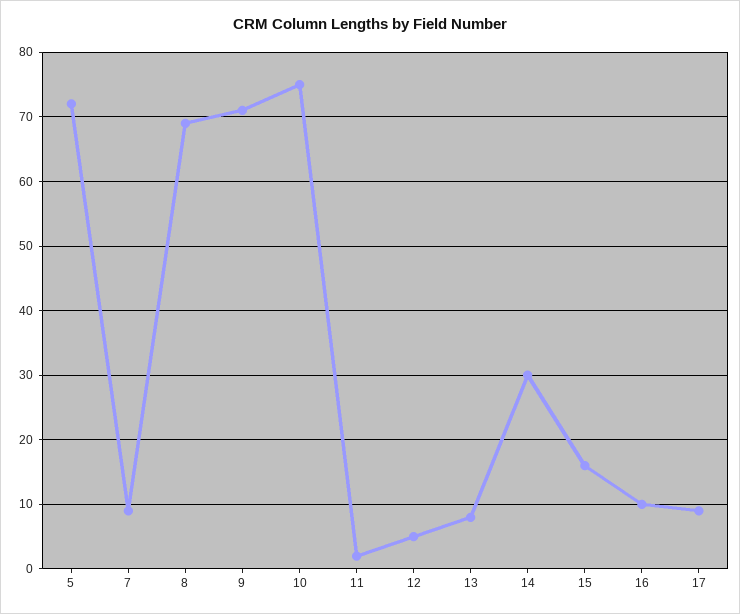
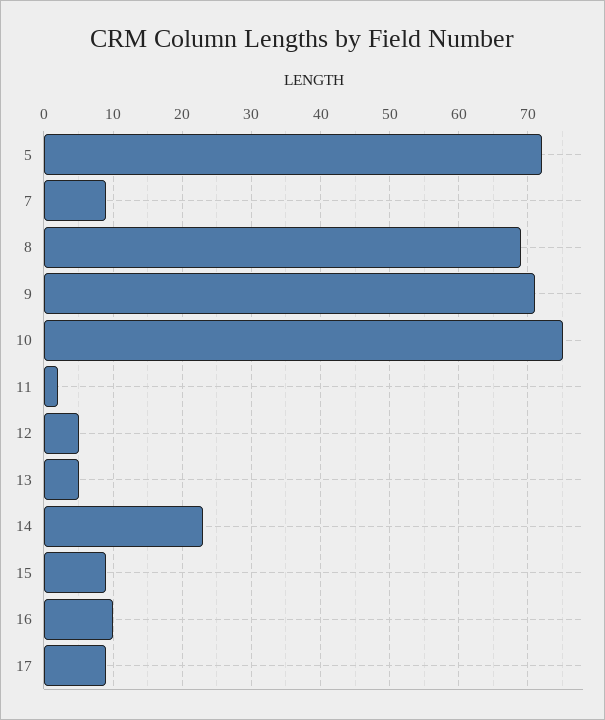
  {
    "5": 72,
    "7": 9,
    "8": 69,
    "9": 71,
    "10": 75,
    "11": 2,
    "12": 5,
-   "13": 8,
+   "13": 5,
-   "14": 30,
+   "14": 23,
-   "15": 16,
+   "15": 9,
    "16": 10,
    "17": 9
  }

